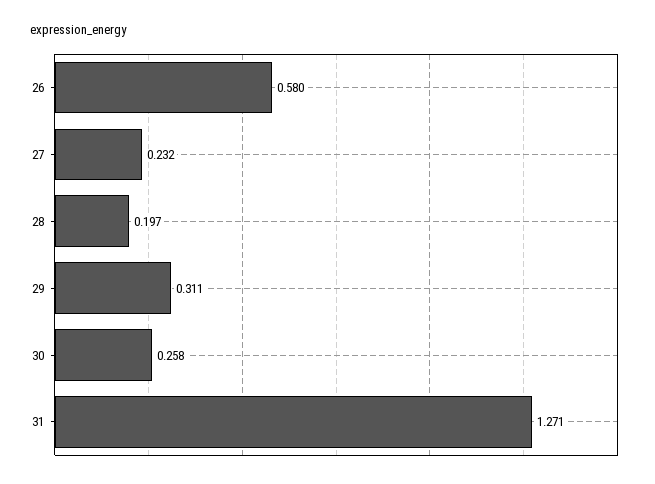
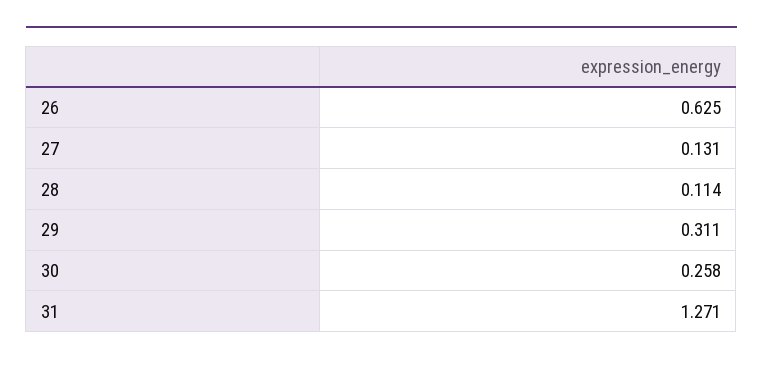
  {
-   "26": 0.58,
+   "26": 0.625,
-   "27": 0.232,
+   "27": 0.131,
-   "28": 0.197,
+   "28": 0.114,
    "29": 0.311,
    "30": 0.258,
    "31": 1.271
  }

